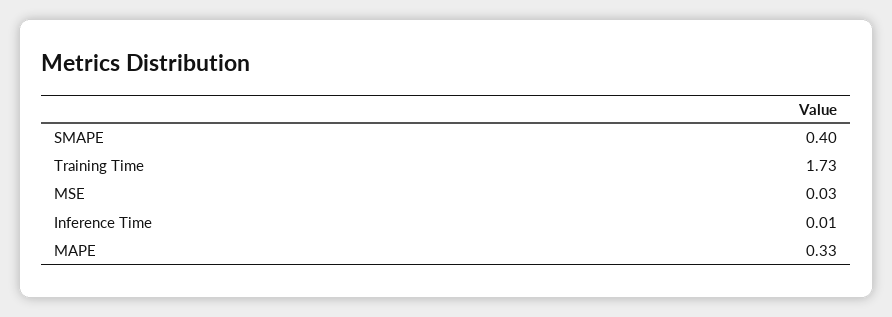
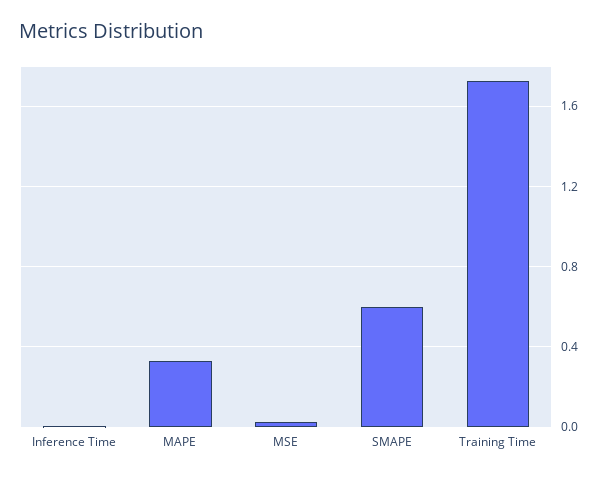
  {
-   "SMAPE": 0.4,
+   "SMAPE": 0.6,
    "Training Time": 1.73,
    "MSE": 0.03,
    "Inference Time": 0.01,
    "MAPE": 0.33
  }

